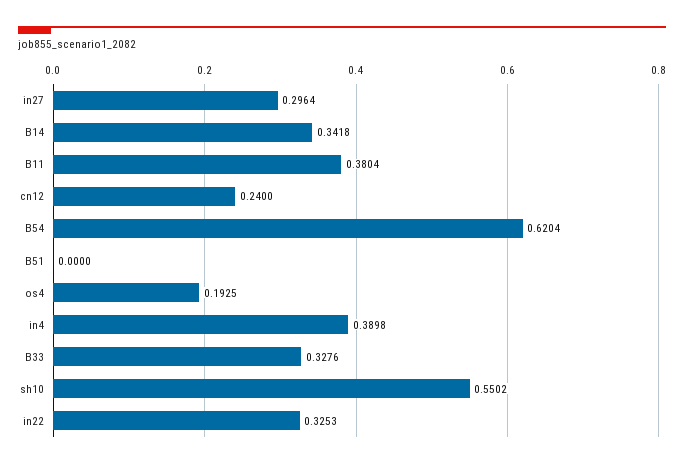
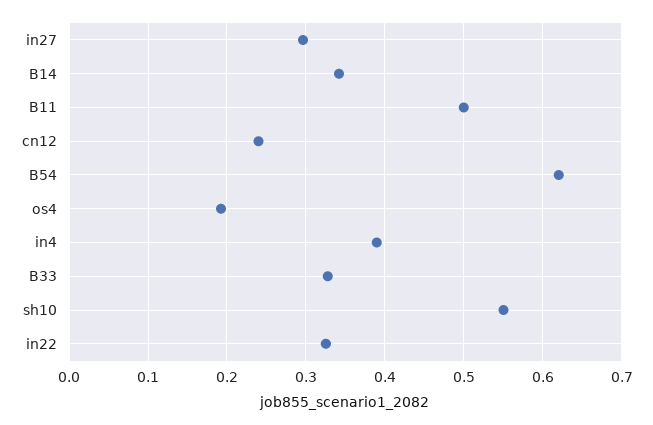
  {
    "in27": 0.2964,
    "B14": 0.3418,
-   "B11": 0.3804,
+   "B11": 0.5,
    "cn12": 0.24,
    "B54": 0.6204,
-   "B51": 0,
    "os4": 0.1925,
    "in4": 0.3898,
    "B33": 0.3276,
    "sh10": 0.5502,
    "in22": 0.3253
  }

